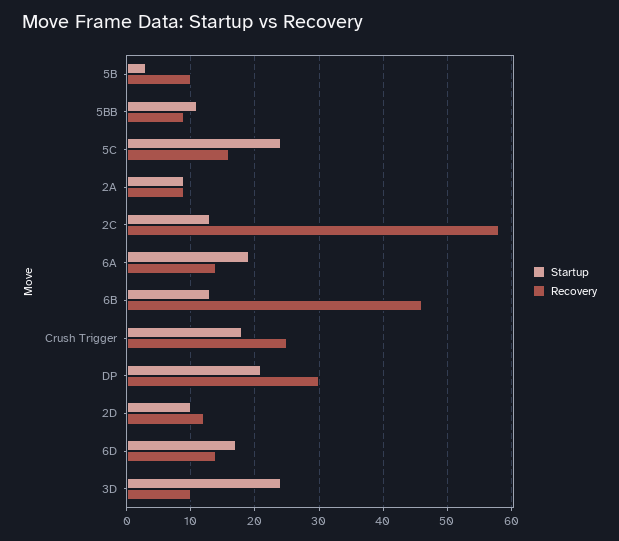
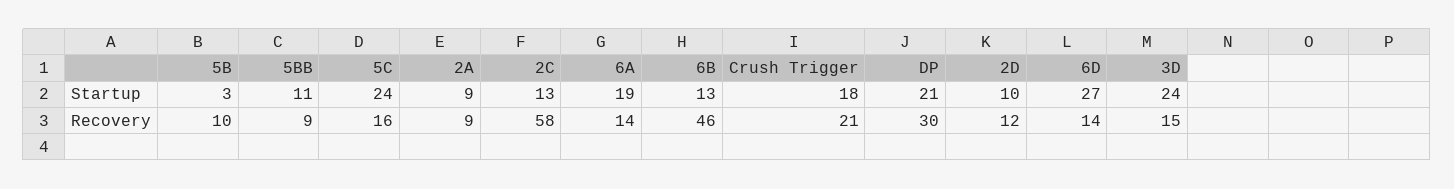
  {
    "Startup": {
      "5B": 3,
      "5BB": 11,
      "5C": 24,
      "2A": 9,
      "2C": 13,
      "6A": 19,
      "6B": 13,
      "Crush Trigger": 18,
      "DP": 21,
      "2D": 10,
-     "6D": 17,
+     "6D": 27,
      "3D": 24
    },
    "Recovery": {
      "5B": 10,
      "5BB": 9,
      "5C": 16,
      "2A": 9,
      "2C": 58,
      "6A": 14,
      "6B": 46,
-     "Crush Trigger": 25,
+     "Crush Trigger": 21,
      "DP": 30,
      "2D": 12,
      "6D": 14,
-     "3D": 10
+     "3D": 15
    }
  }

